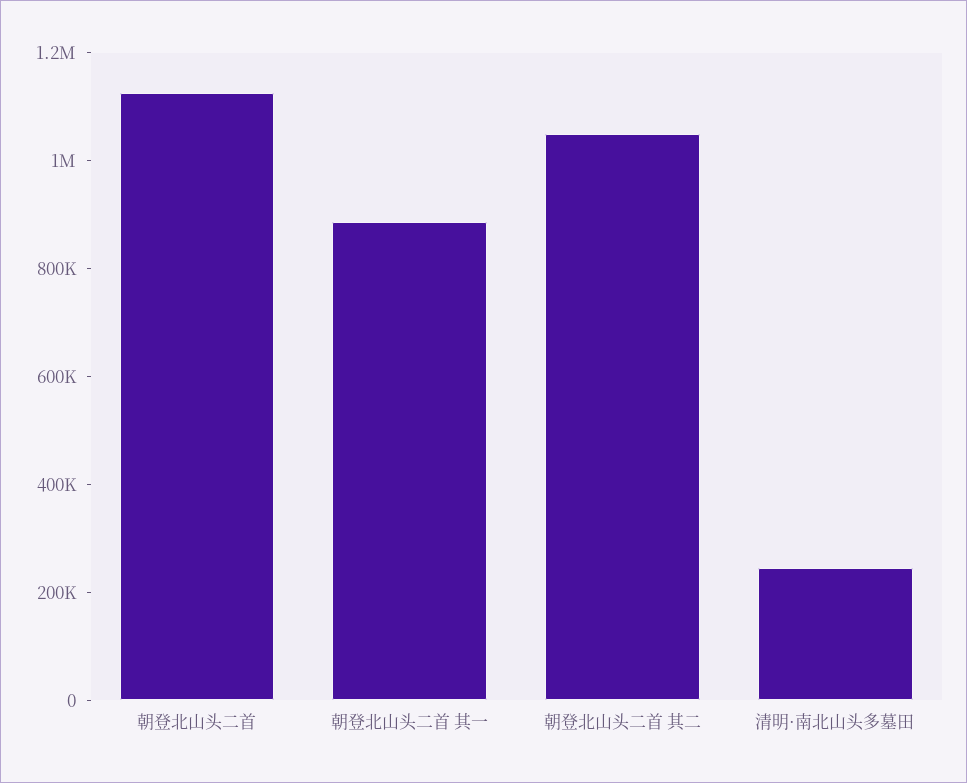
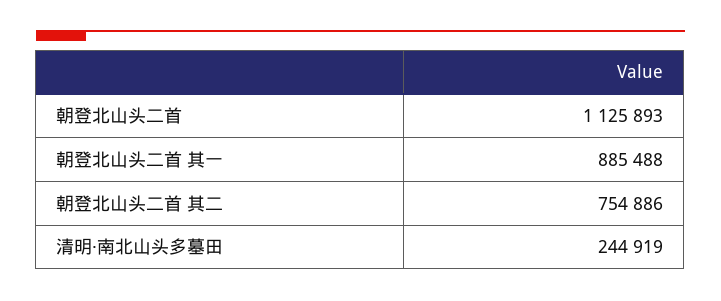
  {
    "朝登北山头二首": 1125893,
    "朝登北山头二首 其一": 885488,
-   "朝登北山头二首 其二": 1050000,
+   "朝登北山头二首 其二": 754886,
    "清明·南北山头多墓田": 244919
  }

